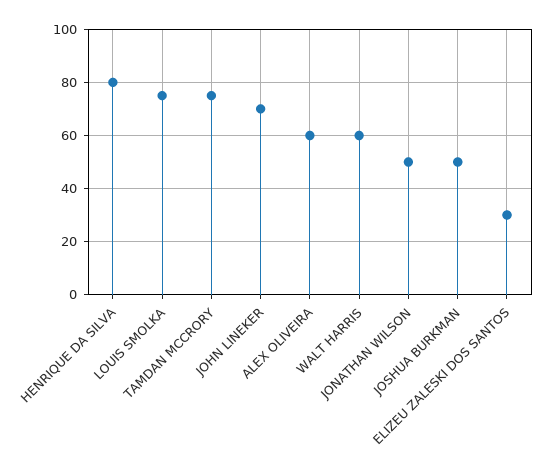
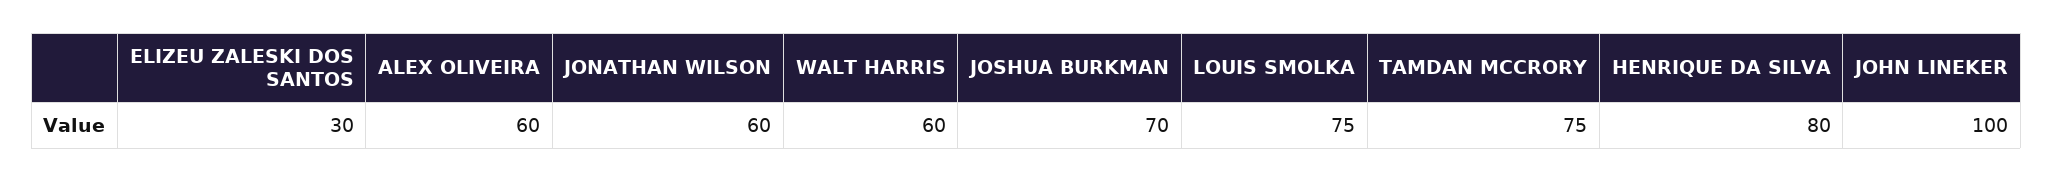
  {
    "HENRIQUE DA SILVA": 80,
    "LOUIS SMOLKA": 75,
    "TAMDAN MCCRORY": 75,
-   "JOHN LINEKER": 70,
+   "JOHN LINEKER": 100,
    "ALEX OLIVEIRA": 60,
    "WALT HARRIS": 60,
-   "JONATHAN WILSON": 50,
+   "JONATHAN WILSON": 60,
-   "JOSHUA BURKMAN": 50,
+   "JOSHUA BURKMAN": 70,
    "ELIZEU ZALESKI DOS SANTOS": 30
  }

